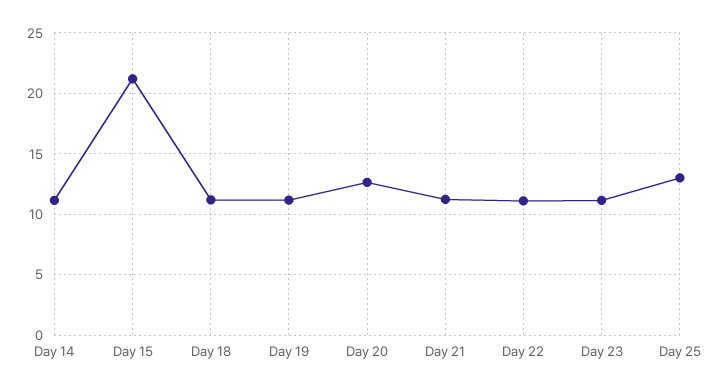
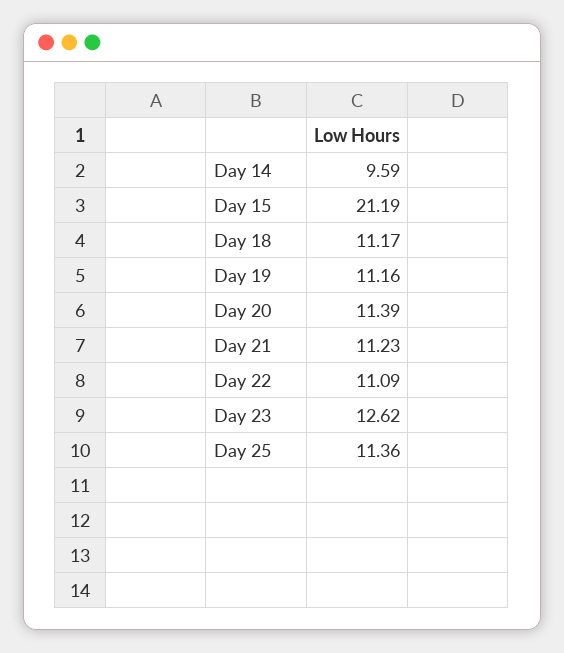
  {
-   "Day 14": 11,
+   "Day 14": 9.59,
    "Day 15": 21.19,
    "Day 18": 11.17,
    "Day 19": 11.16,
-   "Day 20": 12.5,
+   "Day 20": 11.39,
    "Day 21": 11.23,
    "Day 22": 11.09,
-   "Day 23": 11,
+   "Day 23": 12.62,
-   "Day 25": 13
+   "Day 25": 11.36
  }

